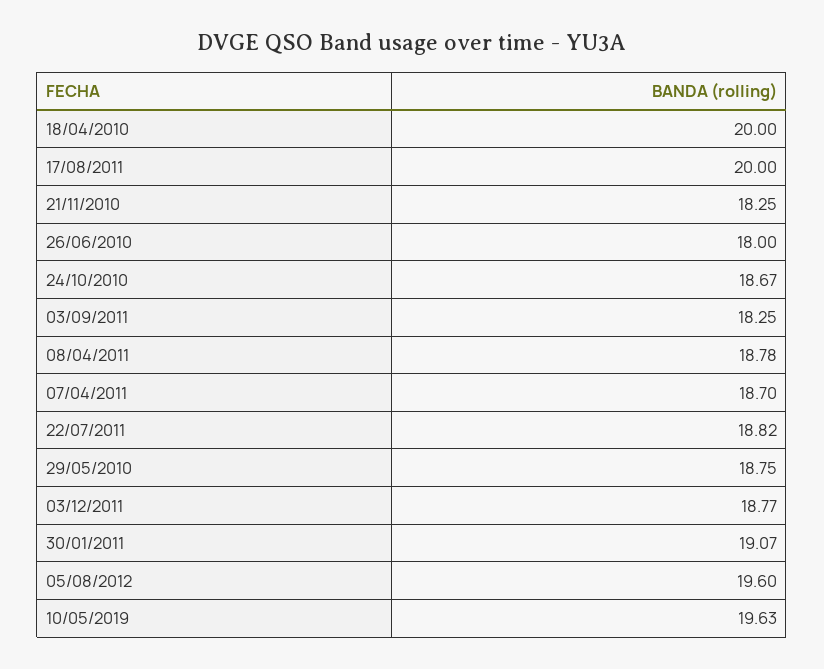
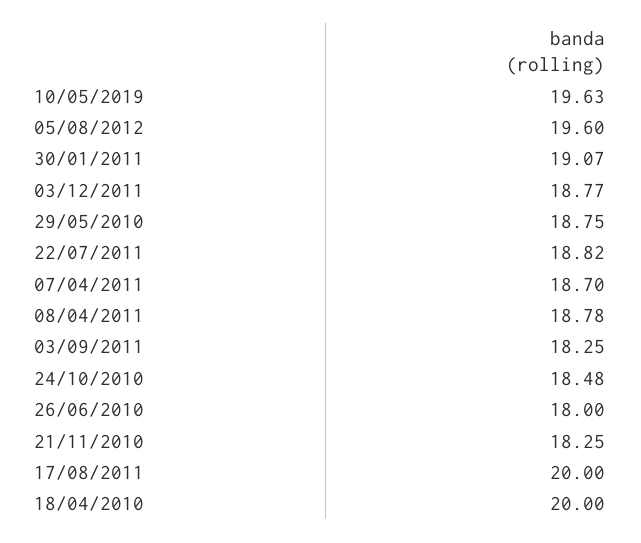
  {
    "18/04/2010": 20,
    "17/08/2011": 20,
    "21/11/2010": 18.25,
    "26/06/2010": 18,
-   "24/10/2010": 18.67,
+   "24/10/2010": 18.48,
    "03/09/2011": 18.25,
    "08/04/2011": 18.78,
    "07/04/2011": 18.7,
    "22/07/2011": 18.82,
    "29/05/2010": 18.75,
    "03/12/2011": 18.77,
    "30/01/2011": 19.07,
    "05/08/2012": 19.6,
    "10/05/2019": 19.63
  }

